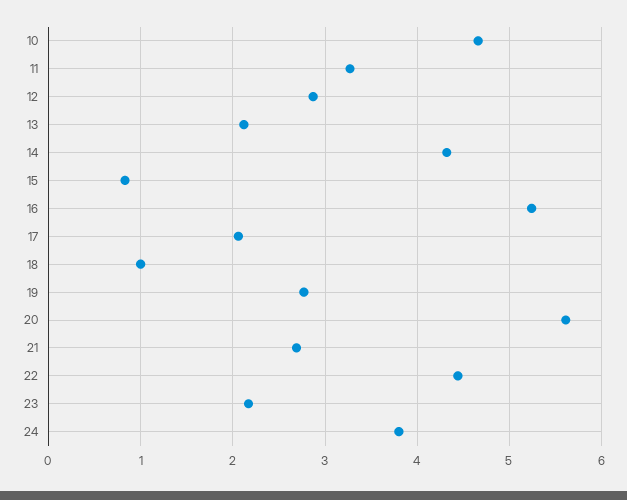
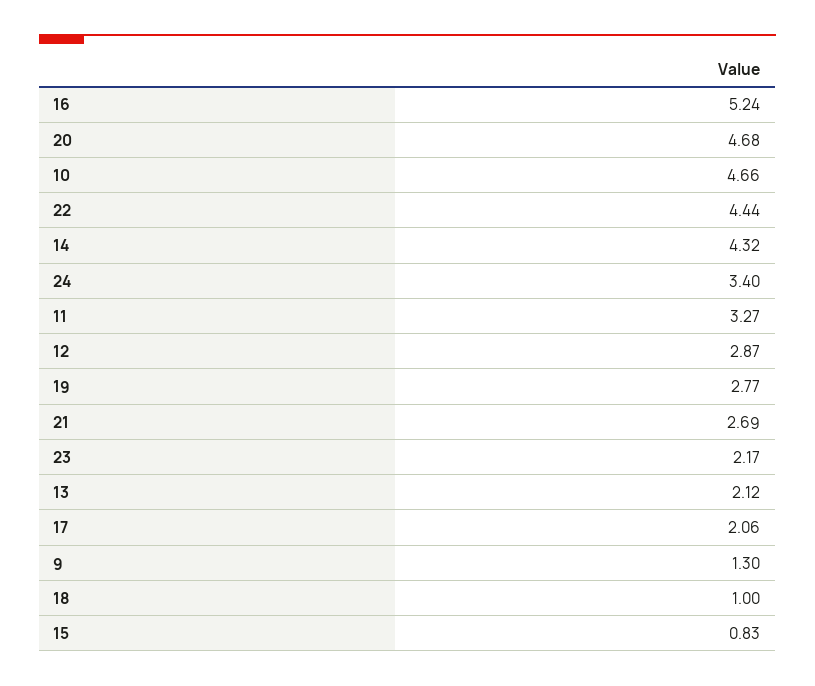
  {
    "10": 4.66,
    "11": 3.27,
    "12": 2.87,
    "13": 2.12,
    "14": 4.32,
    "15": 0.83,
    "16": 5.24,
    "17": 2.06,
    "18": 1,
    "19": 2.77,
-   "20": 5.6,
+   "20": 4.68,
    "21": 2.69,
    "22": 4.44,
    "23": 2.17,
-   "24": 3.8
+   "24": 3.4,
+   "9": 1.3
  }

